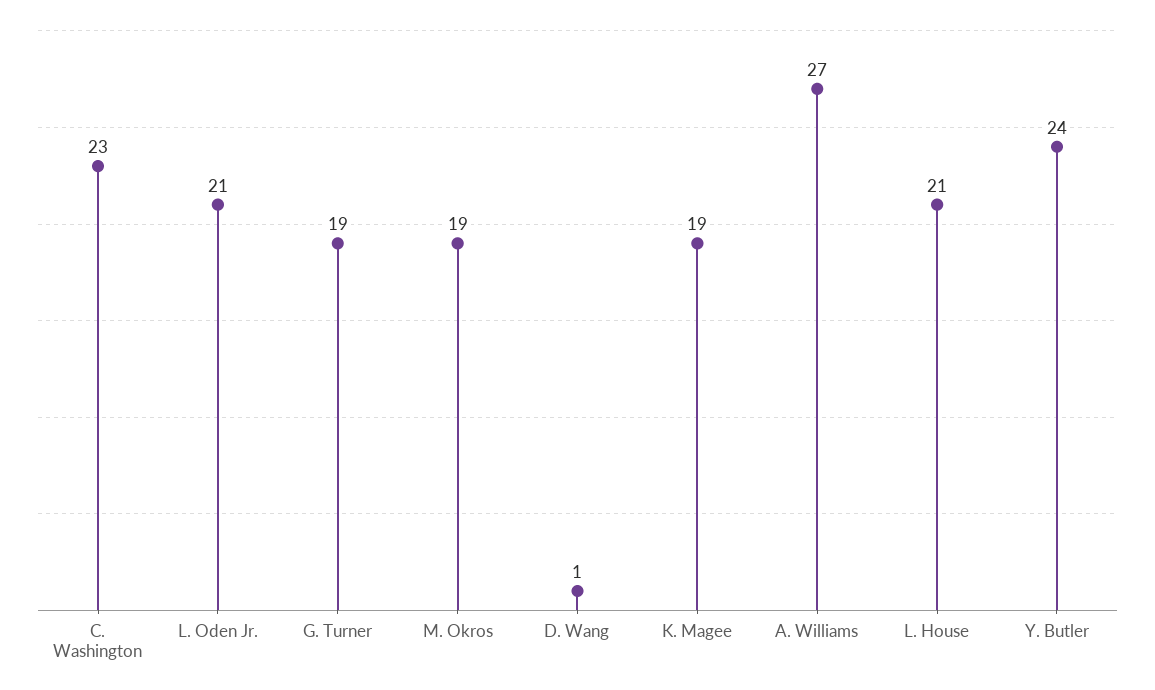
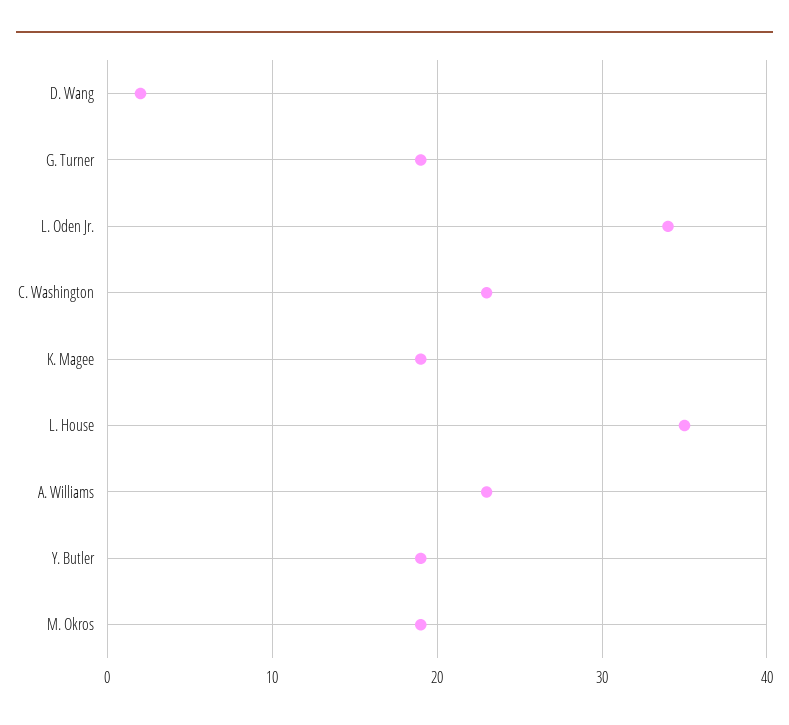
  {
    "C. Washington": 23,
-   "L. Oden Jr.": 21,
+   "L. Oden Jr.": 34,
    "G. Turner": 19,
    "M. Okros": 19,
-   "D. Wang": 1,
+   "D. Wang": 2,
    "K. Magee": 19,
-   "A. Williams": 27,
+   "A. Williams": 23,
-   "L. House": 21,
+   "L. House": 35,
-   "Y. Butler": 24
+   "Y. Butler": 19
  }

